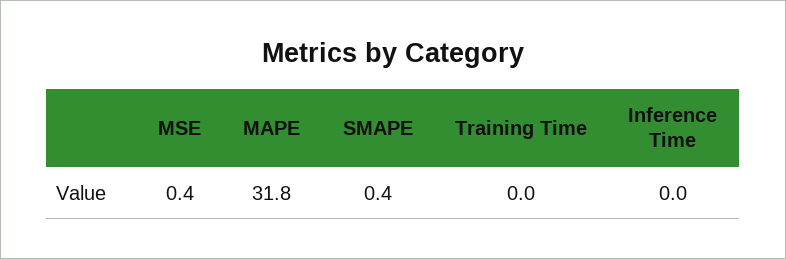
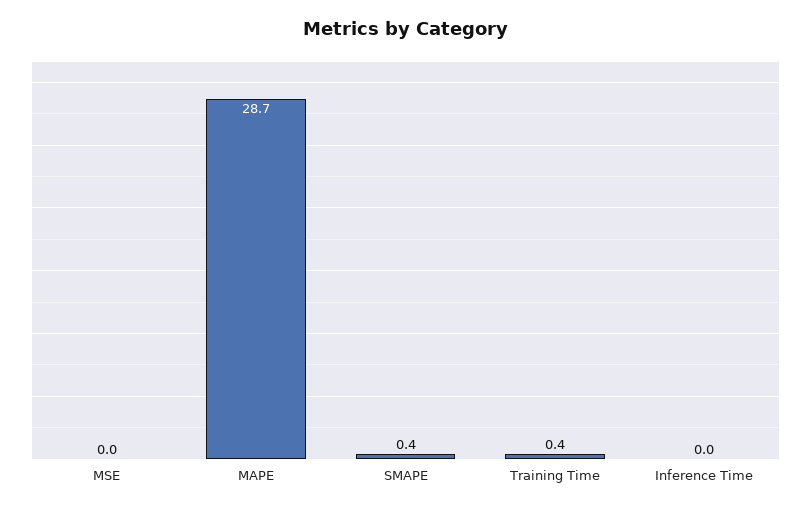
  {
-   "MSE": 0.4,
+   "MSE": 0,
-   "MAPE": 31.8,
+   "MAPE": 28.7,
    "SMAPE": 0.4,
-   "Training Time": 0,
+   "Training Time": 0.4,
    "Inference Time": 0
  }

